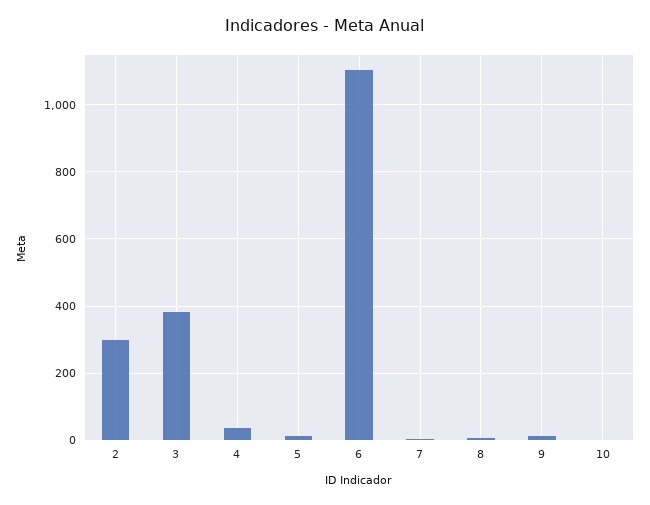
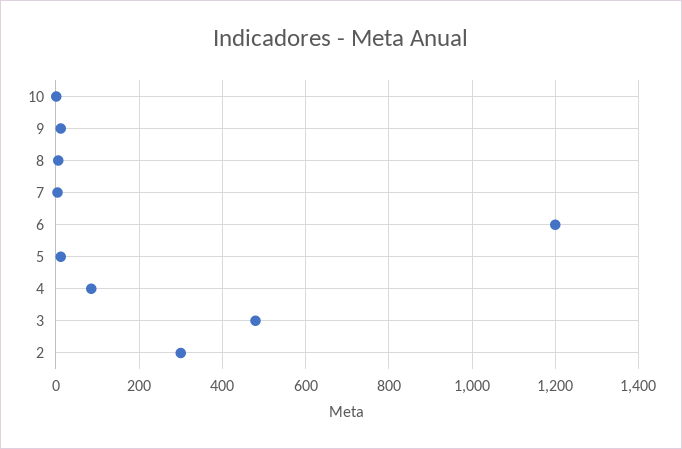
  {
    "2": 300,
-   "3": 380,
+   "3": 480,
-   "4": 40,
+   "4": 80,
    "5": 20,
-   "6": 1100,
+   "6": 1200,
    "7": 0,
    "8": 0,
    "9": 20,
    "10": 0
  }

